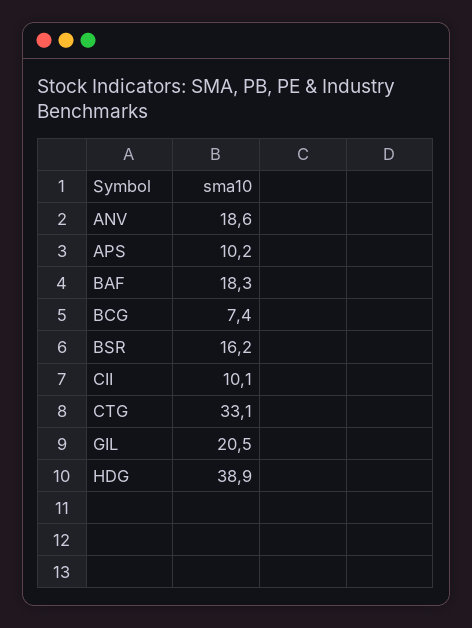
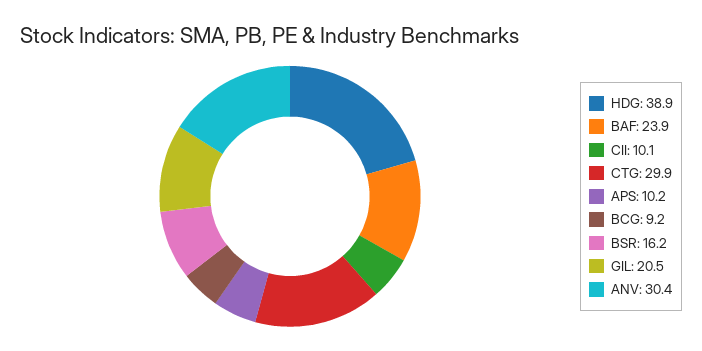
  {
-   "ANV": 18.6,
+   "ANV": 30.4,
    "APS": 10.2,
-   "BAF": 18.3,
+   "BAF": 23.9,
-   "BCG": 7.4,
+   "BCG": 9.2,
    "BSR": 16.2,
    "CII": 10.1,
-   "CTG": 33.1,
+   "CTG": 29.9,
    "GIL": 20.5,
    "HDG": 38.9
  }

